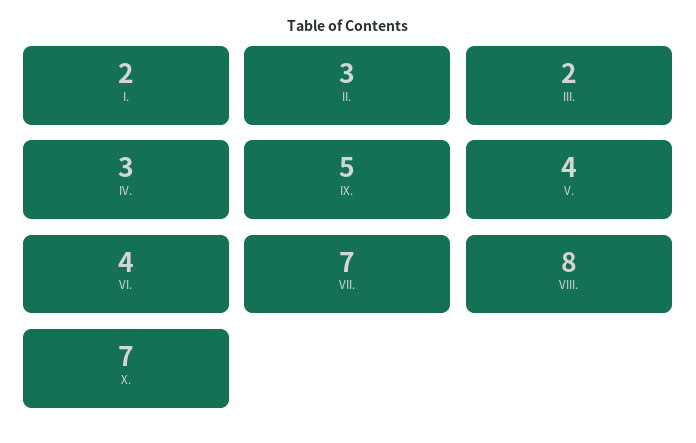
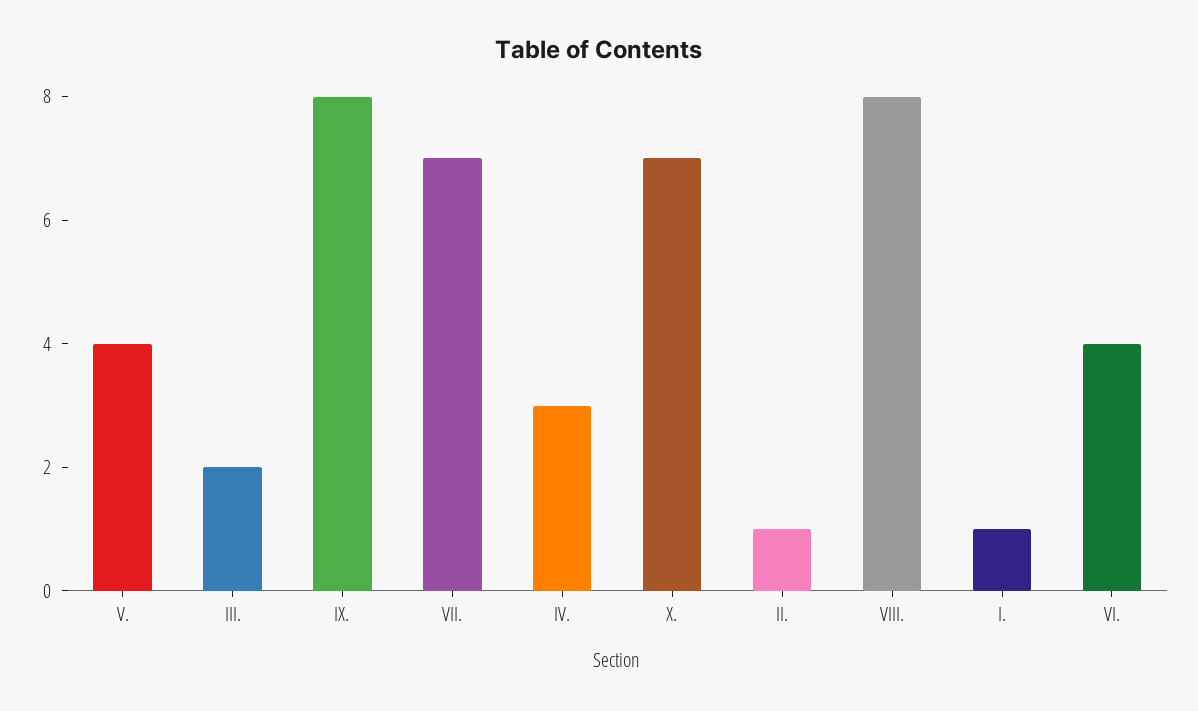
  {
-   "I.": 2,
+   "I.": 1,
-   "II.": 3,
+   "II.": 1,
    "III.": 2,
    "IV.": 3,
-   "IX.": 5,
+   "IX.": 8,
    "V.": 4,
    "VI.": 4,
    "VII.": 7,
    "VIII.": 8,
    "X.": 7
  }

